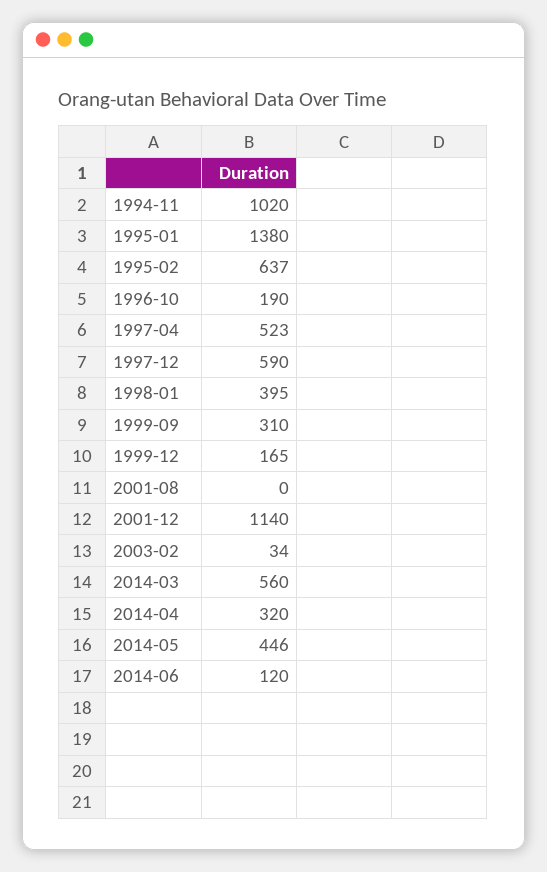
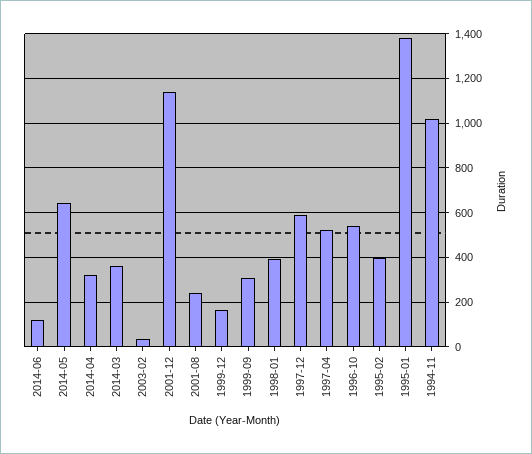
  {
    "1994-11": 1020,
    "1995-01": 1380,
-   "1995-02": 637,
+   "1995-02": 400,
-   "1996-10": 190,
+   "1996-10": 550,
    "1997-04": 523,
    "1997-12": 590,
    "1998-01": 395,
    "1999-09": 310,
    "1999-12": 165,
-   "2001-08": 0,
+   "2001-08": 250,
    "2001-12": 1140,
    "2003-02": 34,
-   "2014-03": 560,
+   "2014-03": 350,
    "2014-04": 320,
-   "2014-05": 446,
+   "2014-05": 650,
    "2014-06": 120
  }

